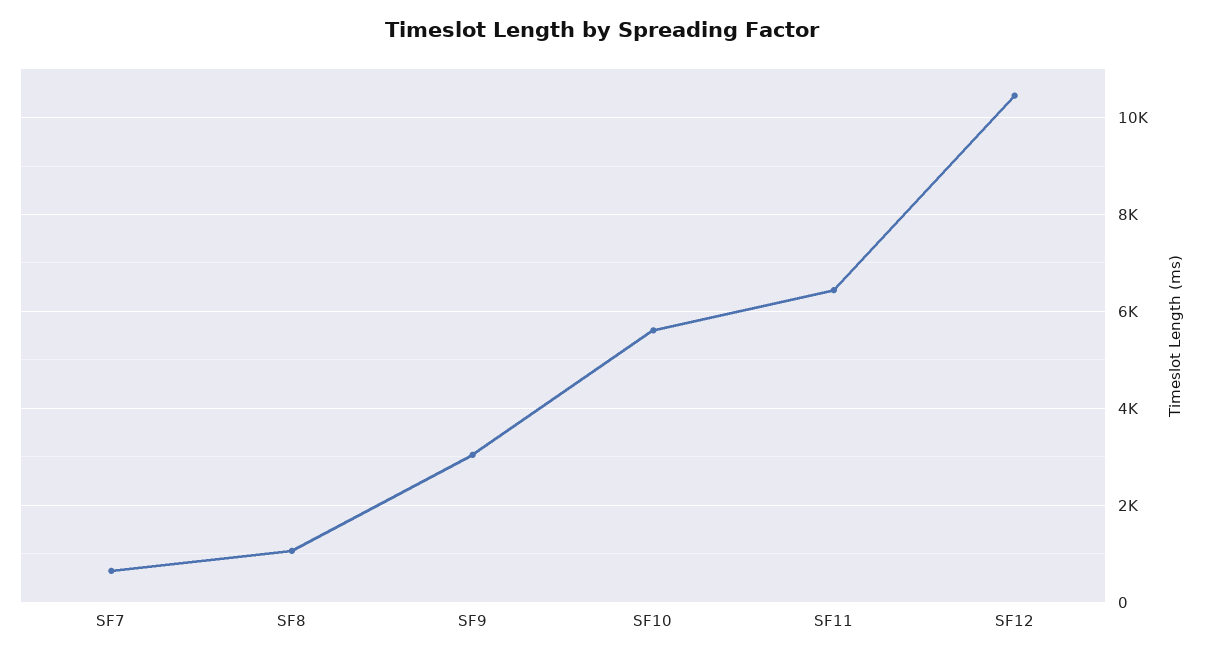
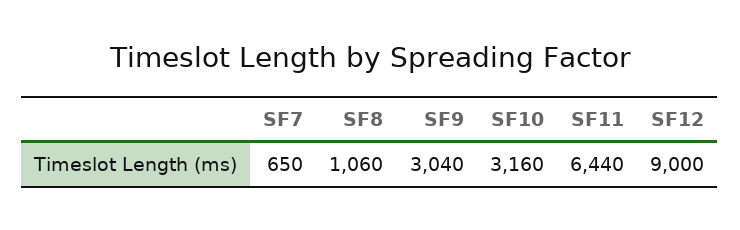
  {
    "SF7": 650,
    "SF8": 1060,
    "SF9": 3040,
-   "SF10": 5600,
+   "SF10": 3160,
    "SF11": 6440,
-   "SF12": 10400
+   "SF12": 9000
  }

